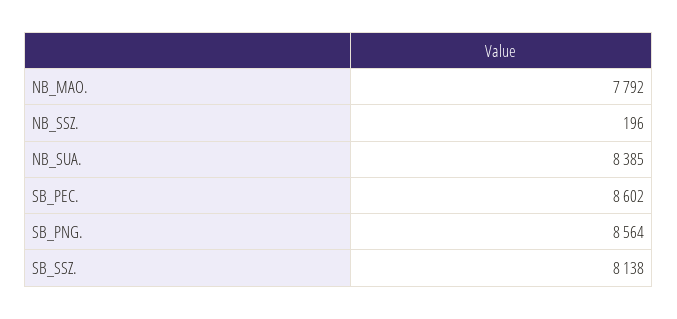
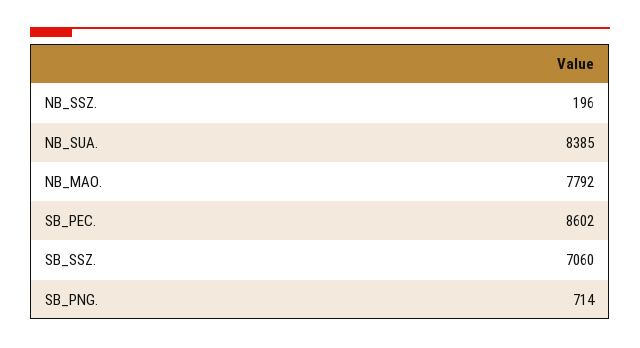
  {
    "NB_MAO.": 7792,
    "NB_SSZ.": 196,
    "NB_SUA.": 8385,
    "SB_PEC.": 8602,
-   "SB_PNG.": 8564,
+   "SB_PNG.": 714,
-   "SB_SSZ.": 8138
+   "SB_SSZ.": 7060
  }

